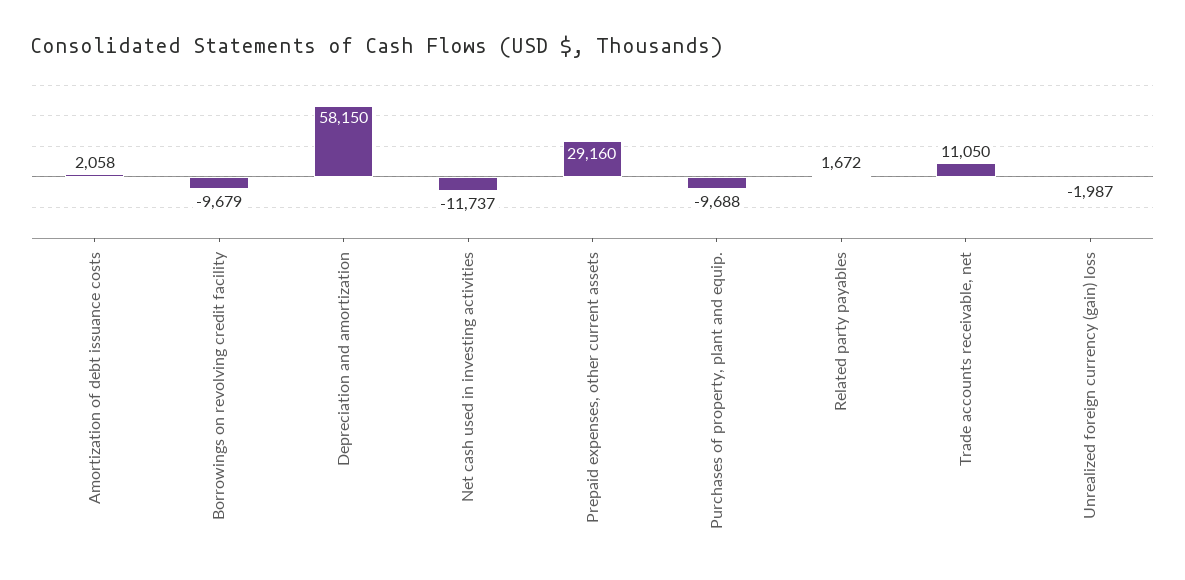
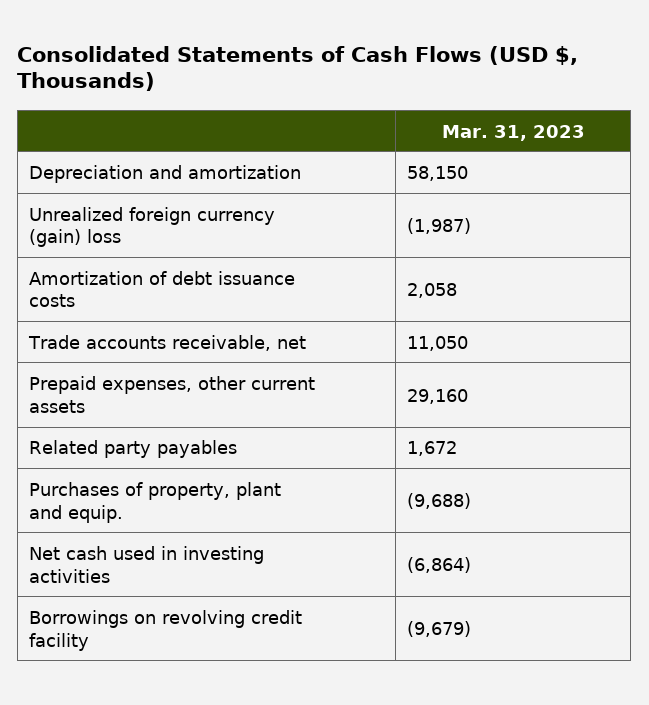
  {
    "Amortization of debt issuance costs": 2058,
    "Borrowings on revolving credit facility": -9679,
    "Depreciation and amortization": 58150,
-   "Net cash used in investing activities": -11737,
+   "Net cash used in investing activities": -6864,
    "Prepaid expenses, other current assets": 29160,
    "Purchases of property, plant and equip.": -9688,
    "Related party payables": 1672,
    "Trade accounts receivable, net": 11050,
    "Unrealized foreign currency (gain) loss": -1987
  }

